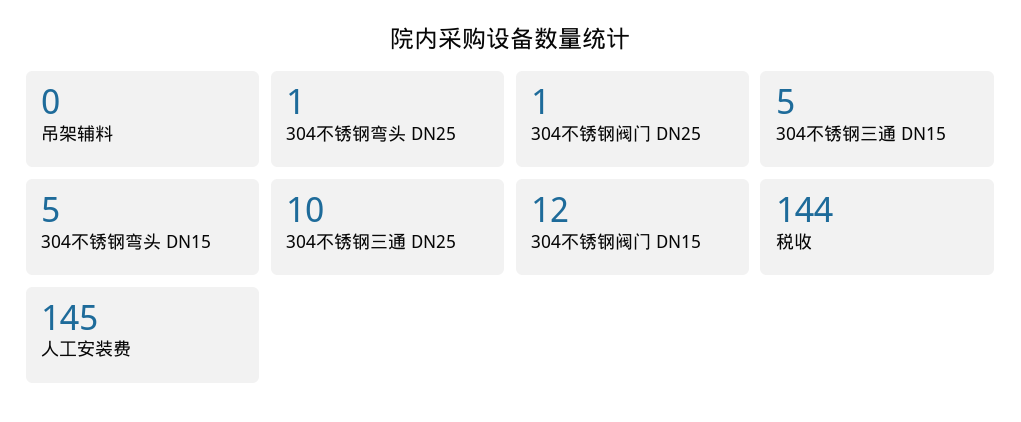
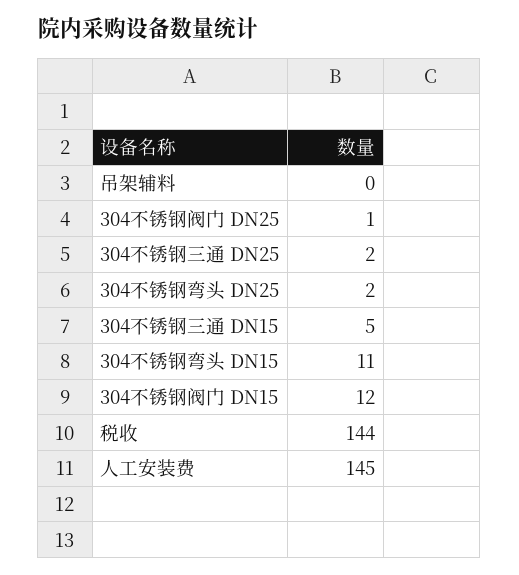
  {
    "吊架辅料": 0,
-   "304不锈钢弯头 DN25": 1,
+   "304不锈钢弯头 DN25": 2,
    "304不锈钢阀门 DN25": 1,
    "304不锈钢三通 DN15": 5,
-   "304不锈钢弯头 DN15": 5,
+   "304不锈钢弯头 DN15": 11,
-   "304不锈钢三通 DN25": 10,
+   "304不锈钢三通 DN25": 2,
    "304不锈钢阀门 DN15": 12,
    "税收": 144,
    "人工安装费": 145
  }

